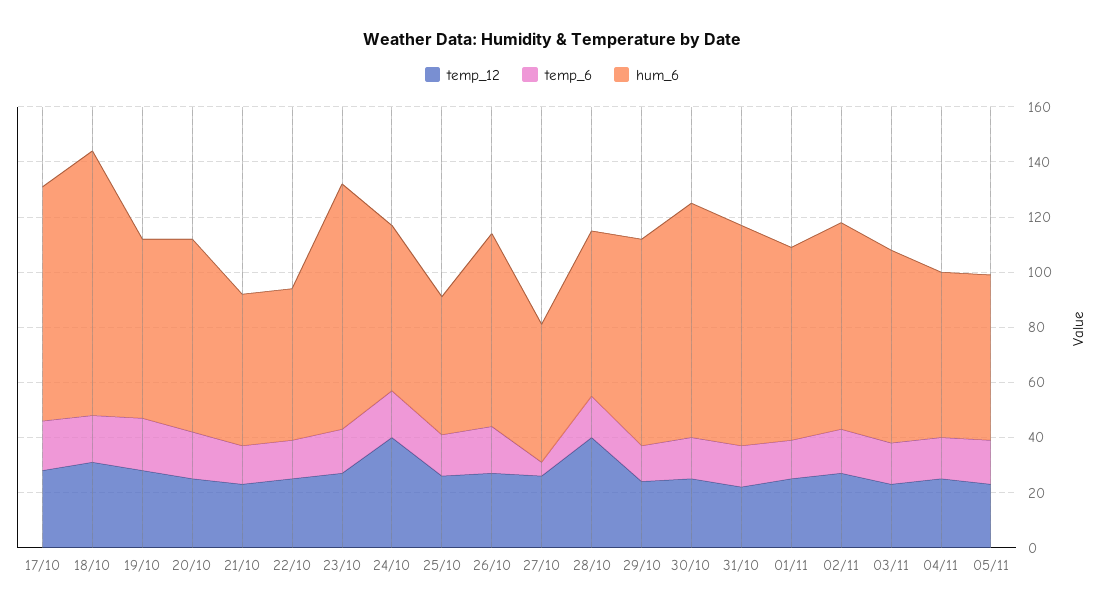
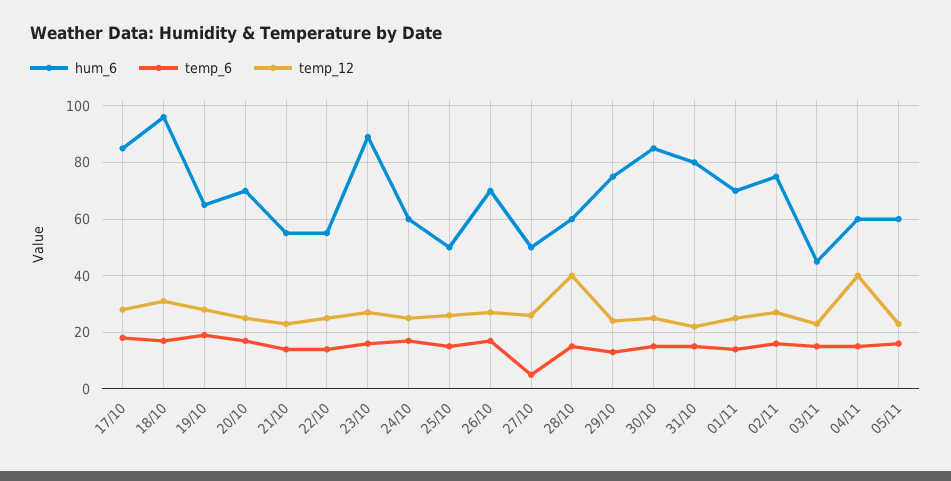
  {
    "temp_12": {
      "17/10": 30,
      "18/10": 30,
      "19/10": 30,
      "20/10": 25,
      "21/10": 25,
      "22/10": 25,
      "23/10": 25,
-     "24/10": 40,
+     "24/10": 25,
      "25/10": 25,
      "26/10": 25,
      "27/10": 25,
      "28/10": 40,
      "29/10": 25,
      "30/10": 25,
      "31/10": 20,
      "01/11": 25,
      "02/11": 25,
      "03/11": 25,
-     "04/11": 25,
+     "04/11": 40,
      "05/11": 25
    },
    "temp_6": {
      "17/10": 20,
      "18/10": 15,
      "19/10": 20,
      "20/10": 15,
      "21/10": 15,
      "22/10": 15,
      "23/10": 15,
      "24/10": 15,
      "25/10": 15,
      "26/10": 15,
      "27/10": 5,
      "28/10": 15,
      "29/10": 15,
      "30/10": 15,
      "31/10": 15,
      "01/11": 15,
      "02/11": 15,
      "03/11": 15,
      "04/11": 15,
      "05/11": 15
    },
    "hum_6": {
      "17/10": 85,
      "18/10": 95,
      "19/10": 65,
      "20/10": 70,
      "21/10": 55,
      "22/10": 55,
      "23/10": 90,
      "24/10": 60,
      "25/10": 50,
      "26/10": 70,
      "27/10": 50,
      "28/10": 60,
      "29/10": 75,
      "30/10": 85,
      "31/10": 80,
      "01/11": 70,
      "02/11": 75,
-     "03/11": 70,
+     "03/11": 45,
      "04/11": 60,
      "05/11": 60
    }
  }

